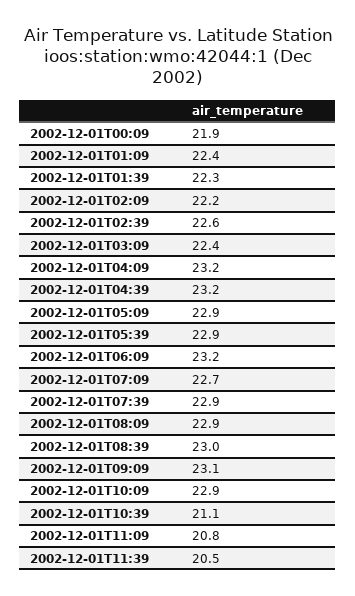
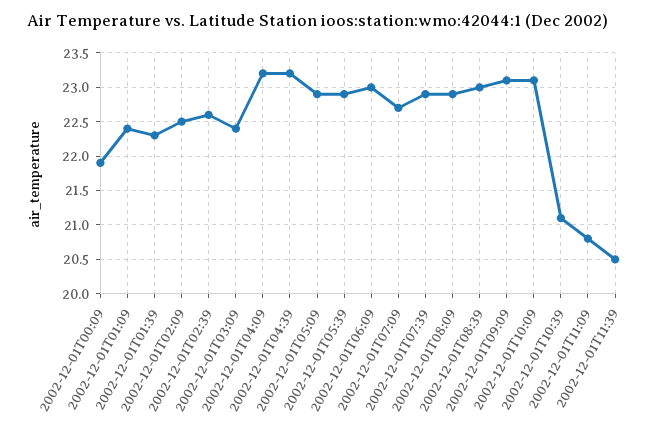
  {
    "2002-12-01T00:09": 21.9,
    "2002-12-01T01:09": 22.4,
    "2002-12-01T01:39": 22.3,
-   "2002-12-01T02:09": 22.2,
+   "2002-12-01T02:09": 22.5,
    "2002-12-01T02:39": 22.6,
    "2002-12-01T03:09": 22.4,
    "2002-12-01T04:09": 23.2,
    "2002-12-01T04:39": 23.2,
    "2002-12-01T05:09": 22.9,
    "2002-12-01T05:39": 22.9,
-   "2002-12-01T06:09": 23.2,
+   "2002-12-01T06:09": 23,
    "2002-12-01T07:09": 22.7,
    "2002-12-01T07:39": 22.9,
    "2002-12-01T08:09": 22.9,
    "2002-12-01T08:39": 23,
    "2002-12-01T09:09": 23.1,
-   "2002-12-01T10:09": 22.9,
+   "2002-12-01T10:09": 23.1,
    "2002-12-01T10:39": 21.1,
    "2002-12-01T11:09": 20.8,
    "2002-12-01T11:39": 20.5
  }

